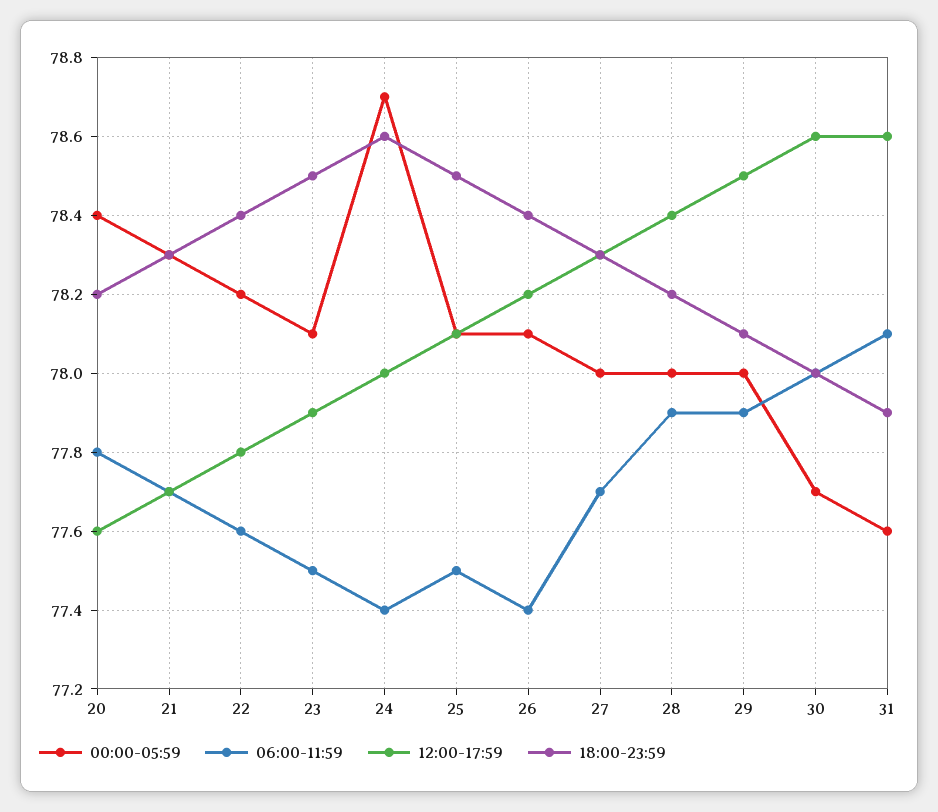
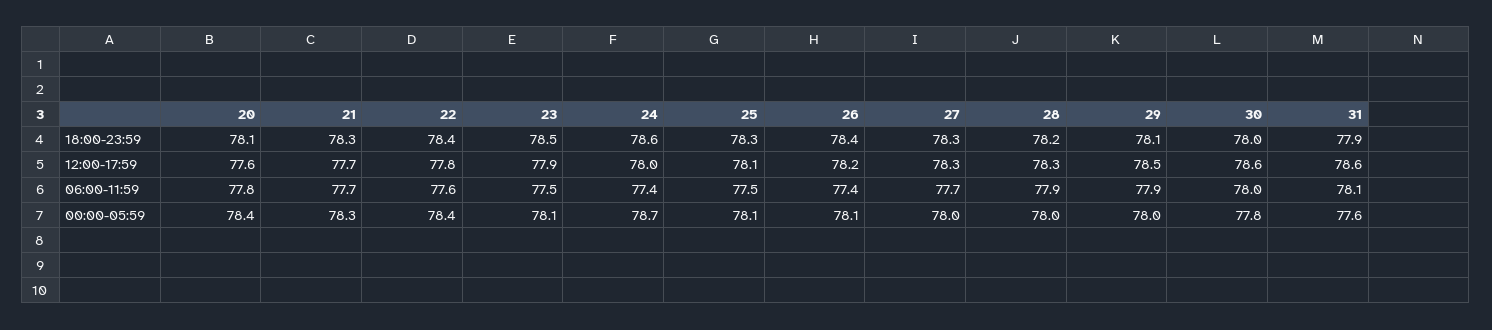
  {
    "00:00-05:59": {
      "20": 78.4,
      "21": 78.3,
-     "22": 78.2,
+     "22": 78.4,
      "23": 78.1,
      "24": 78.7,
      "25": 78.1,
      "26": 78.1,
      "27": 78,
      "28": 78,
      "29": 78,
-     "30": 77.7,
+     "30": 77.8,
      "31": 77.6
    },
    "06:00-11:59": {
      "20": 77.8,
      "21": 77.7,
      "22": 77.6,
      "23": 77.5,
      "24": 77.4,
      "25": 77.5,
      "26": 77.4,
      "27": 77.7,
      "28": 77.9,
      "29": 77.9,
      "30": 78,
      "31": 78.1
    },
    "12:00-17:59": {
      "20": 77.6,
      "21": 77.7,
      "22": 77.8,
      "23": 77.9,
      "24": 78,
      "25": 78.1,
      "26": 78.2,
      "27": 78.3,
-     "28": 78.4,
+     "28": 78.3,
      "29": 78.5,
      "30": 78.6,
      "31": 78.6
    },
    "18:00-23:59": {
-     "20": 78.2,
+     "20": 78.1,
      "21": 78.3,
      "22": 78.4,
      "23": 78.5,
      "24": 78.6,
-     "25": 78.5,
+     "25": 78.3,
      "26": 78.4,
      "27": 78.3,
      "28": 78.2,
      "29": 78.1,
      "30": 78,
      "31": 77.9
    }
  }

